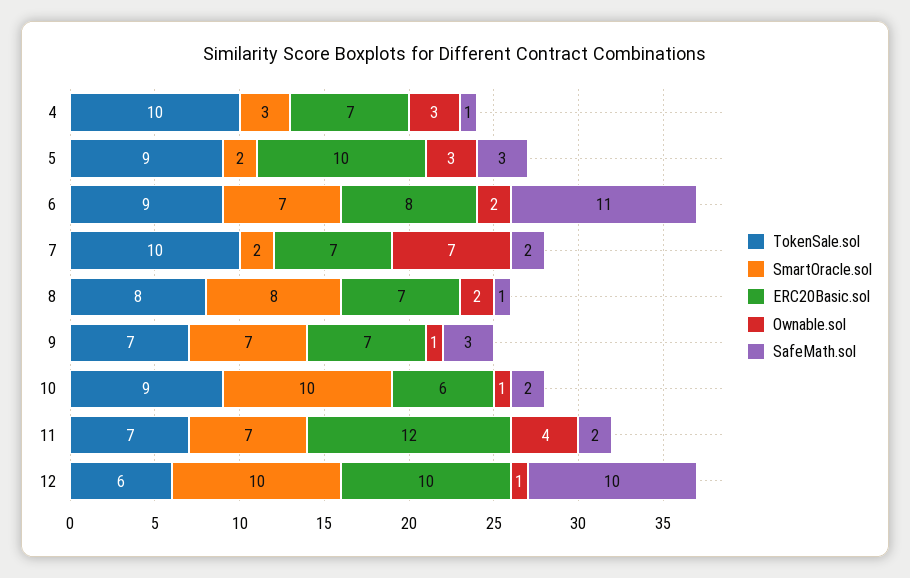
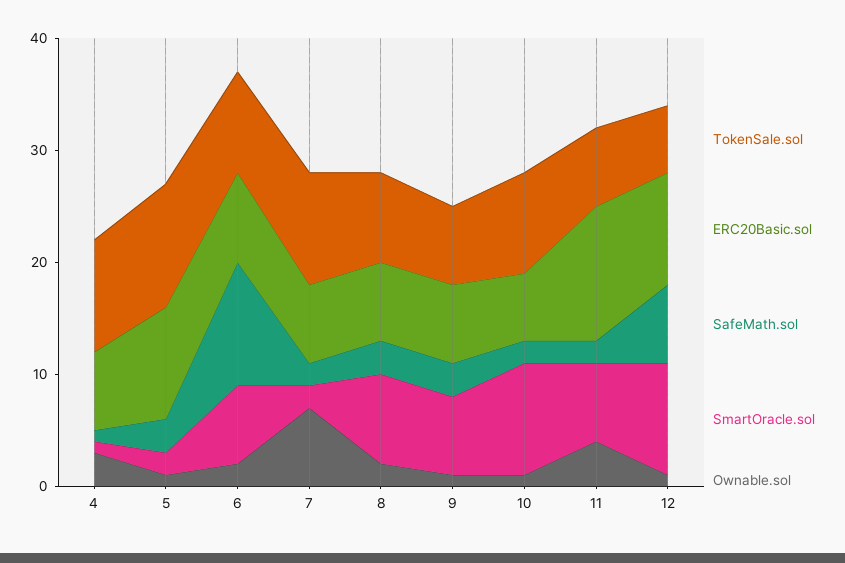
  {
    "TokenSale.sol": {
      "4": 10,
-     "5": 9,
+     "5": 11,
      "6": 9,
      "7": 10,
      "8": 8,
      "9": 7,
      "10": 9,
      "11": 7,
      "12": 6
    },
    "SmartOracle.sol": {
-     "4": 3,
+     "4": 1,
      "5": 2,
      "6": 7,
      "7": 2,
      "8": 8,
      "9": 7,
      "10": 10,
      "11": 7,
      "12": 10
    },
    "ERC20Basic.sol": {
      "4": 7,
      "5": 10,
      "6": 8,
      "7": 7,
      "8": 7,
      "9": 7,
      "10": 6,
      "11": 12,
      "12": 10
    },
    "Ownable.sol": {
      "4": 3,
-     "5": 3,
+     "5": 1,
      "6": 2,
      "7": 7,
      "8": 2,
      "9": 1,
      "10": 1,
      "11": 4,
      "12": 1
    },
    "SafeMath.sol": {
      "4": 1,
      "5": 3,
      "6": 11,
      "7": 2,
-     "8": 1,
+     "8": 3,
      "9": 3,
      "10": 2,
      "11": 2,
-     "12": 10
+     "12": 7
    }
  }

